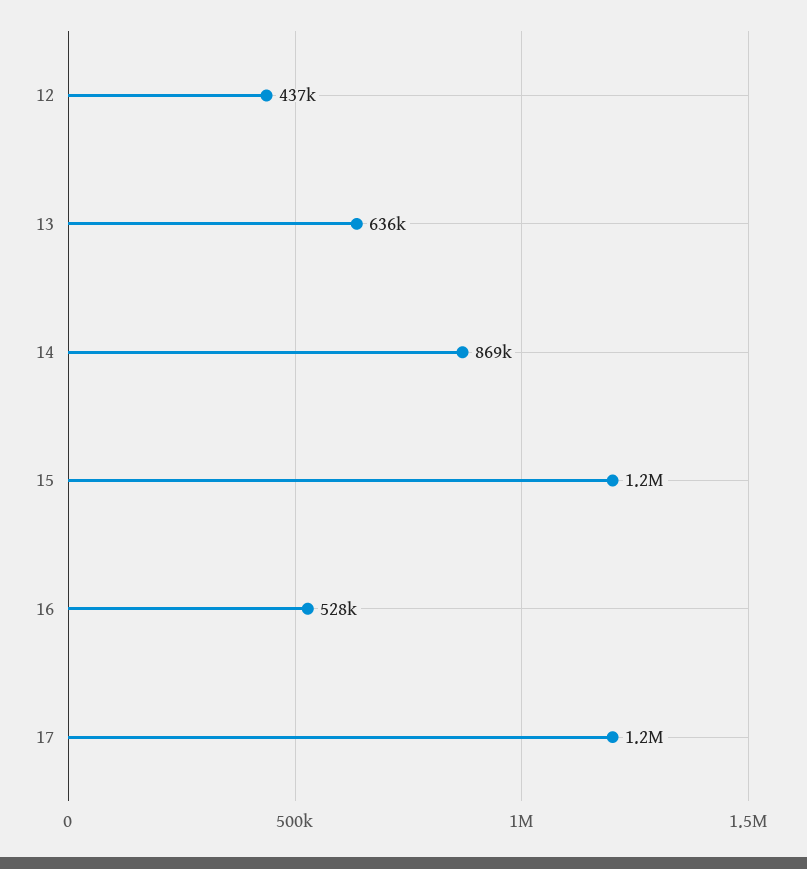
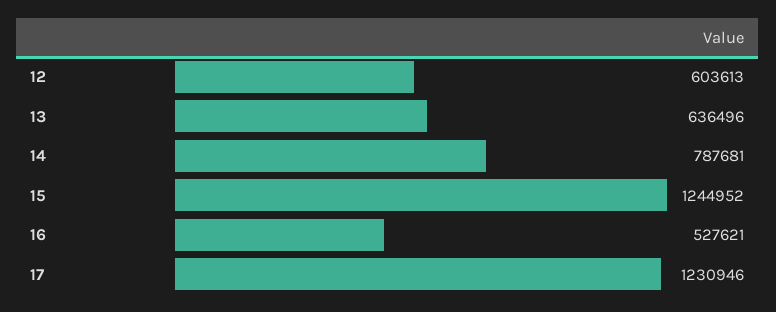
  {
-   "12": 437000,
+   "12": 603613,
    "13": 636496,
-   "14": 869000,
+   "14": 787681,
    "15": 1244952,
    "16": 527621,
    "17": 1230946
  }

